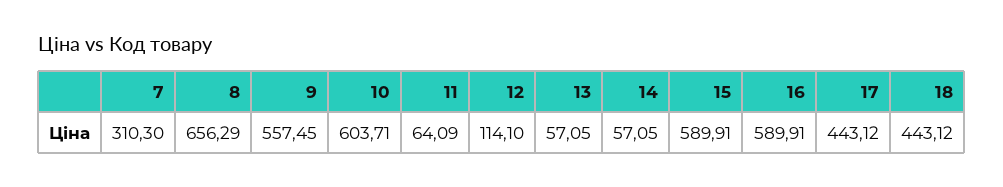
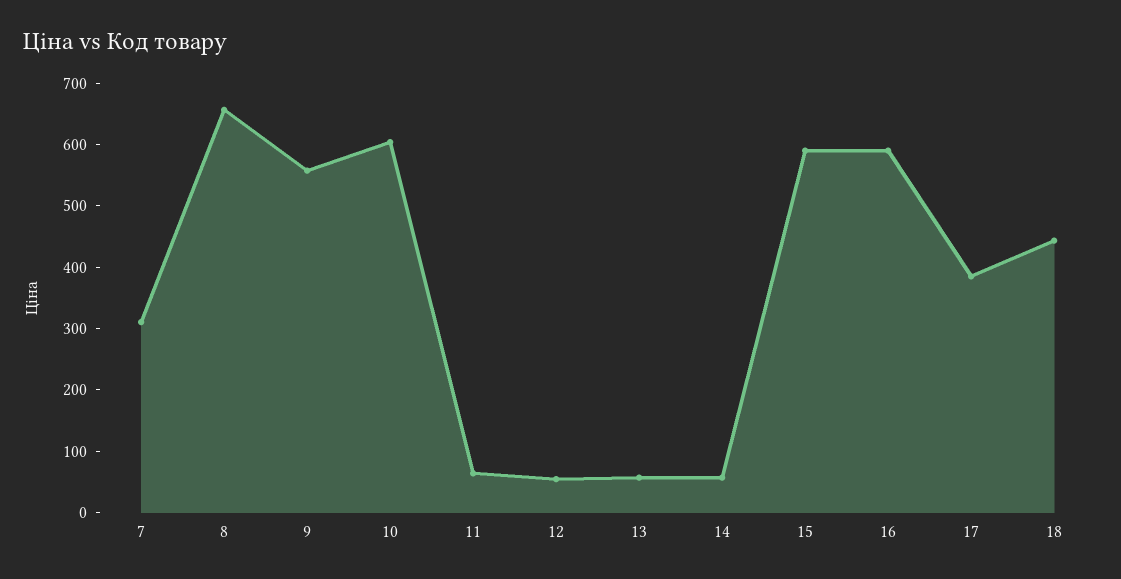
  {
    "7": 310.3,
    "8": 656.29,
    "9": 557.45,
    "10": 603.71,
    "11": 64.09,
-   "12": 114.1,
+   "12": 60,
    "13": 57.05,
    "14": 57.05,
    "15": 589.91,
    "16": 589.91,
-   "17": 443.12,
+   "17": 380,
    "18": 443.12
  }

